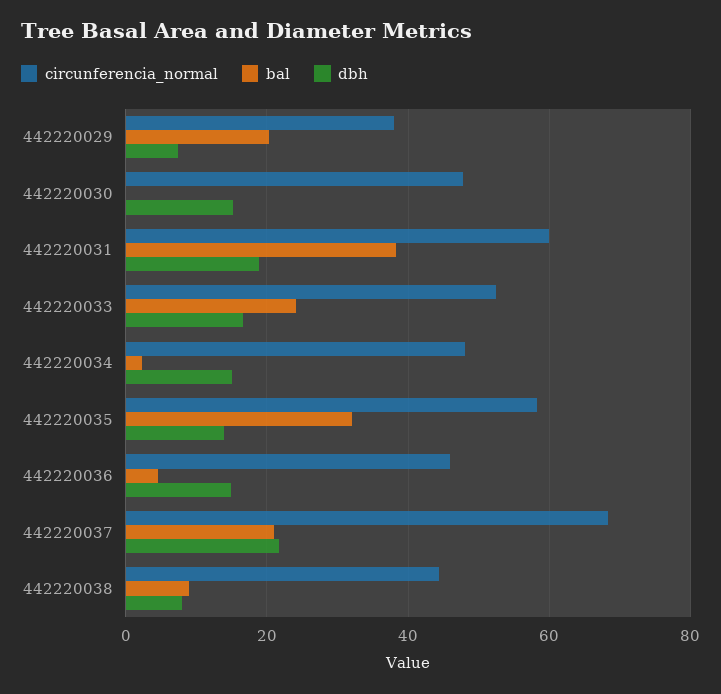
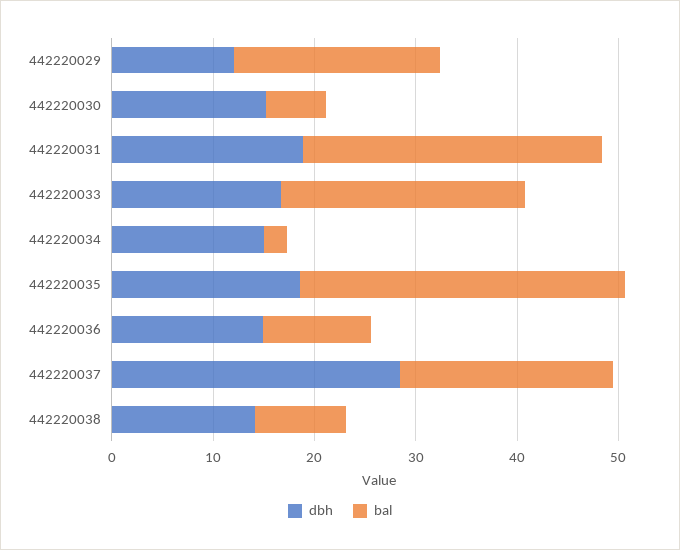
  {
-   "circunferencia_normal": {
-     "442220029": 38,
-     "442220030": 48,
-     "442220031": 60,
-     "442220033": 52,
-     "442220034": 48,
-     "442220035": 58,
-     "442220036": 46,
-     "442220037": 68,
-     "442220038": 44
-   },
    "bal": {
      "442220029": 20,
-     "442220030": 0,
+     "442220030": 6,
-     "442220031": 38,
+     "442220031": 30,
      "442220033": 24,
      "442220034": 2,
      "442220035": 32,
-     "442220036": 4,
+     "442220036": 10,
      "442220037": 20,
      "442220038": 8
    },
    "dbh": {
-     "442220029": 8,
+     "442220029": 12,
      "442220030": 16,
      "442220031": 18,
      "442220033": 16,
      "442220034": 16,
-     "442220035": 14,
+     "442220035": 18,
      "442220036": 14,
-     "442220037": 22,
+     "442220037": 28,
-     "442220038": 8
+     "442220038": 14
    }
  }

